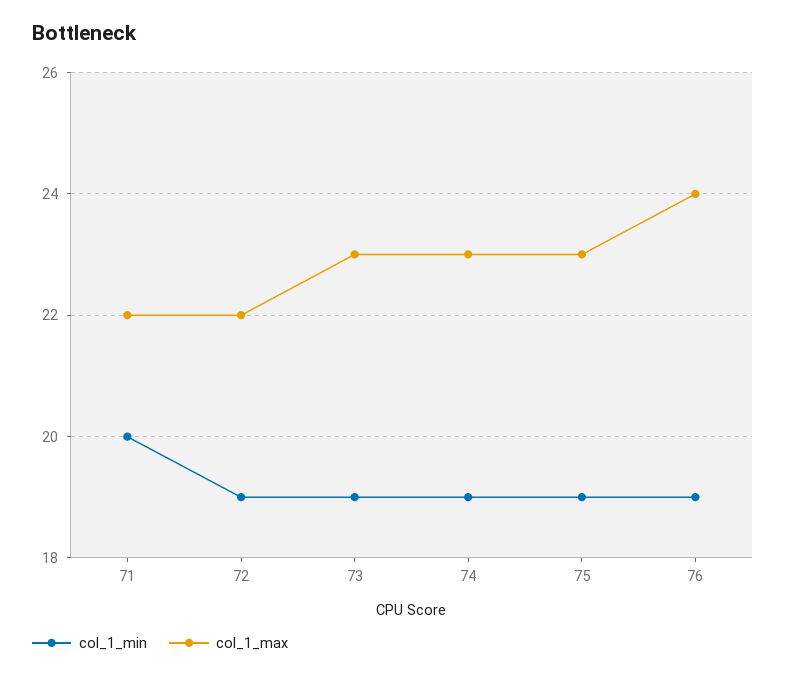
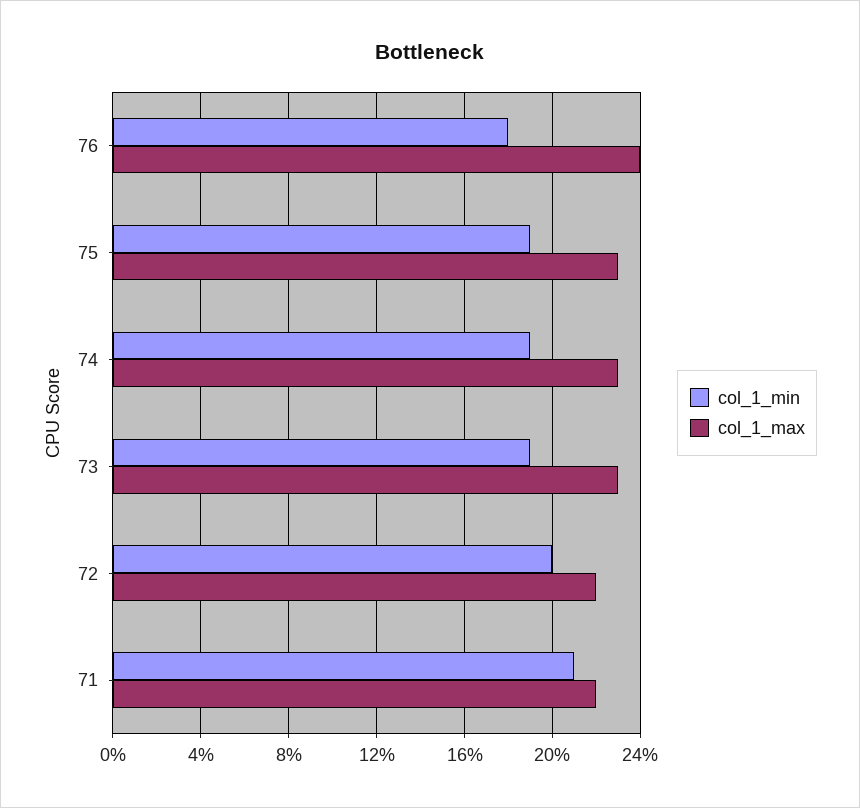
  {
    "col_1_min": {
-     "71": 20,
+     "71": 21,
-     "72": 19,
+     "72": 20,
      "73": 19,
      "74": 19,
      "75": 19,
-     "76": 19
+     "76": 18
    },
    "col_1_max": {
      "71": 22,
      "72": 22,
      "73": 23,
      "74": 23,
      "75": 23,
      "76": 24
    }
  }

